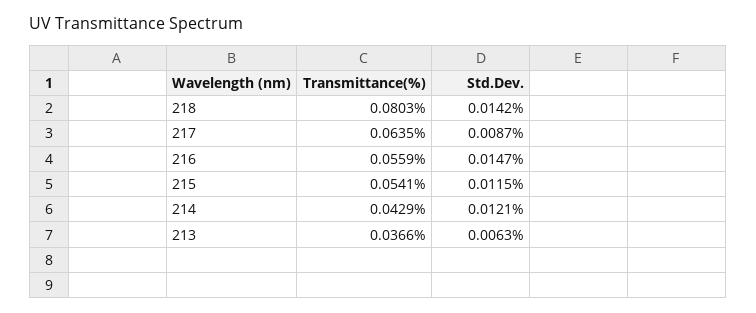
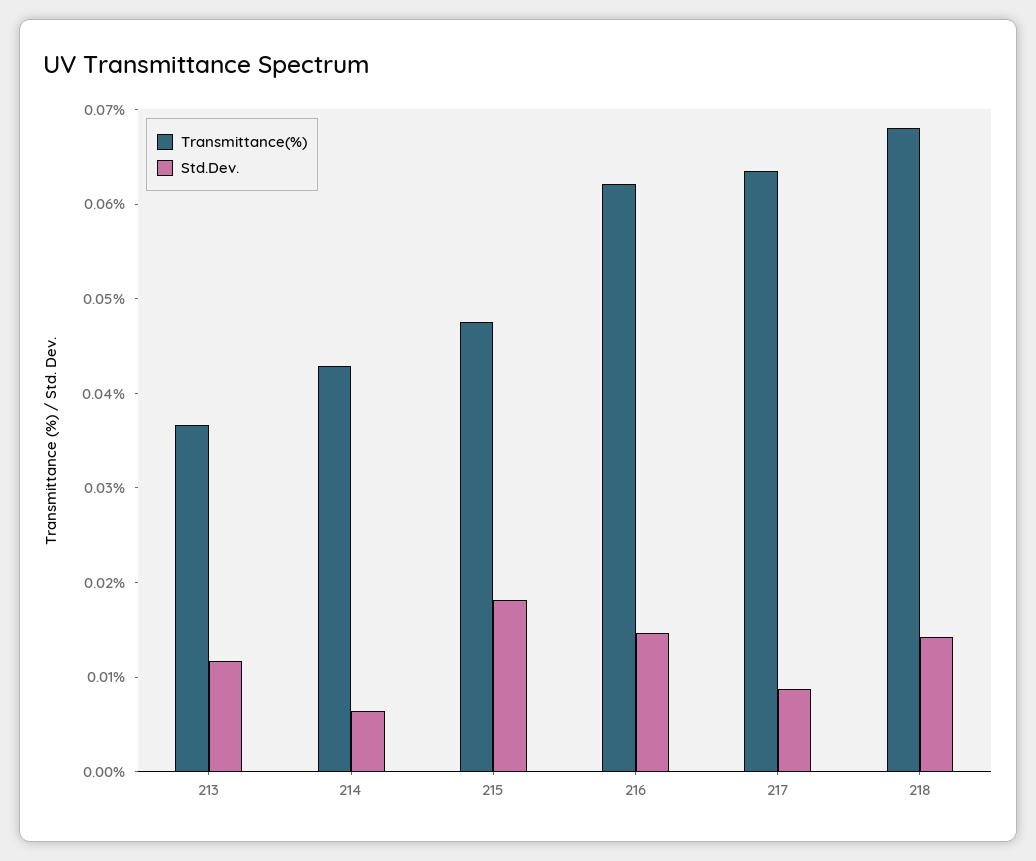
  {
    "Transmittance(%)": {
-     "218": 0.0803,
+     "218": 0.068,
      "217": 0.0635,
-     "216": 0.0559,
+     "216": 0.062,
-     "215": 0.0541,
+     "215": 0.048,
      "214": 0.0429,
      "213": 0.0366
    },
    "Std.Dev.": {
      "218": 0.0142,
      "217": 0.0087,
      "216": 0.0147,
-     "215": 0.0115,
+     "215": 0.018,
-     "214": 0.0121,
+     "214": 0.006,
-     "213": 0.0063
+     "213": 0.012
    }
  }

